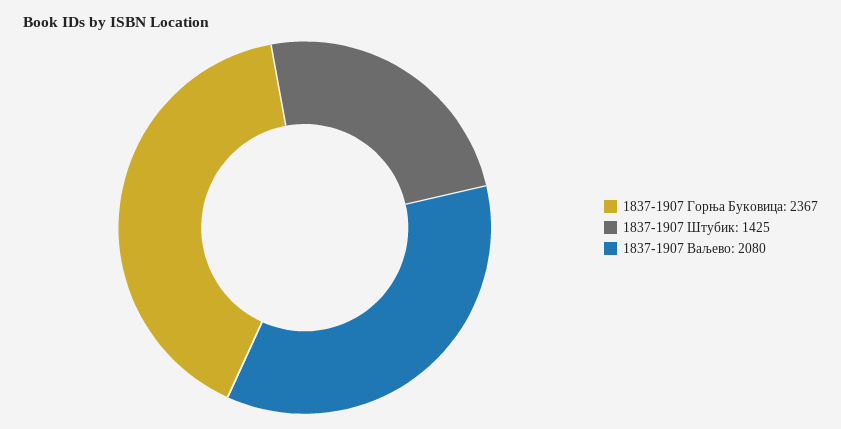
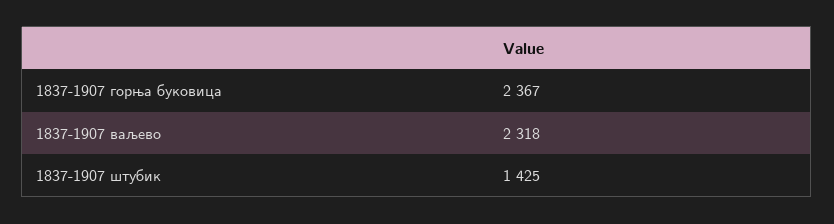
  {
    "1837-1907 Горња Буковица": 2367,
    "1837-1907 Штубик": 1425,
-   "1837-1907 Ваљево": 2080
+   "1837-1907 Ваљево": 2318
  }

